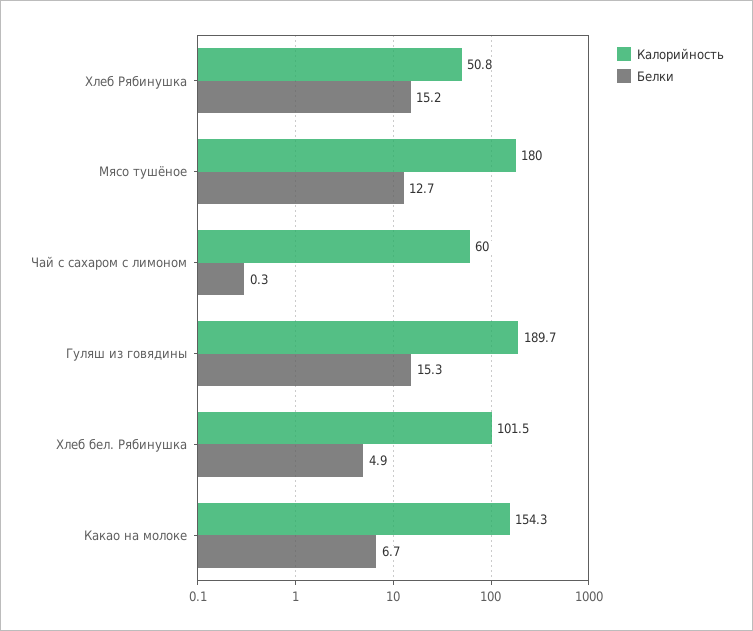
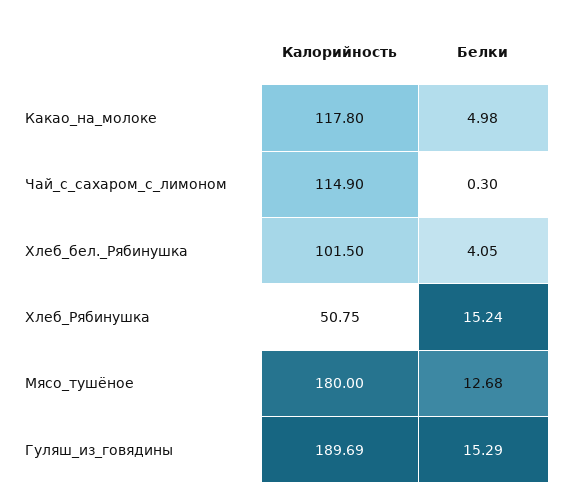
  {
    "Калорийность": {
      "Хлеб Рябинушка": 50.75,
      "Мясо тушёное": 180,
-     "Чай с сахаром с лимоном": 60,
+     "Чай с сахаром с лимоном": 114.9,
      "Гуляш из говядины": 189.69,
      "Хлеб бел. Рябинушка": 101.5,
-     "Какао на молоке": 154.3
+     "Какао на молоке": 117.8
    },
    "Белки": {
      "Хлеб Рябинушка": 15.24,
      "Мясо тушёное": 12.68,
      "Чай с сахаром с лимоном": 0.3,
      "Гуляш из говядины": 15.29,
-     "Хлеб бел. Рябинушка": 4.9,
+     "Хлеб бел. Рябинушка": 4.05,
-     "Какао на молоке": 6.7
+     "Какао на молоке": 4.98
    }
  }

